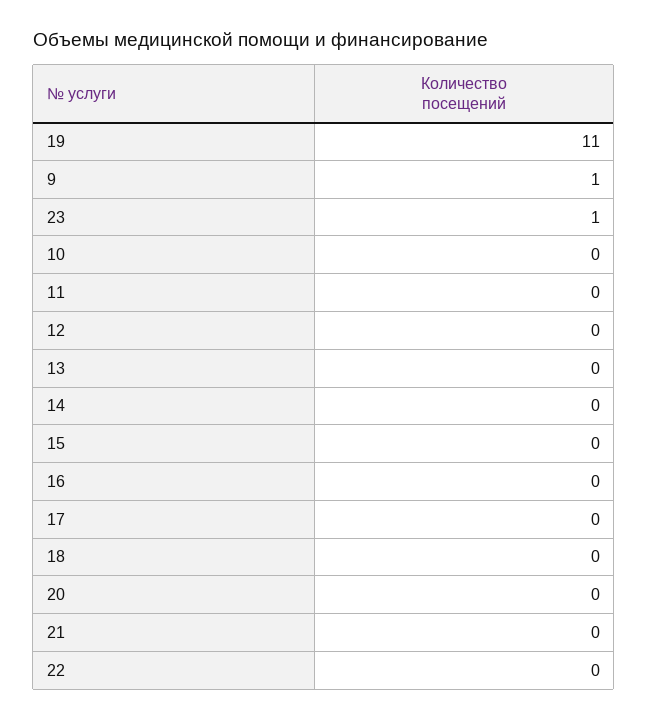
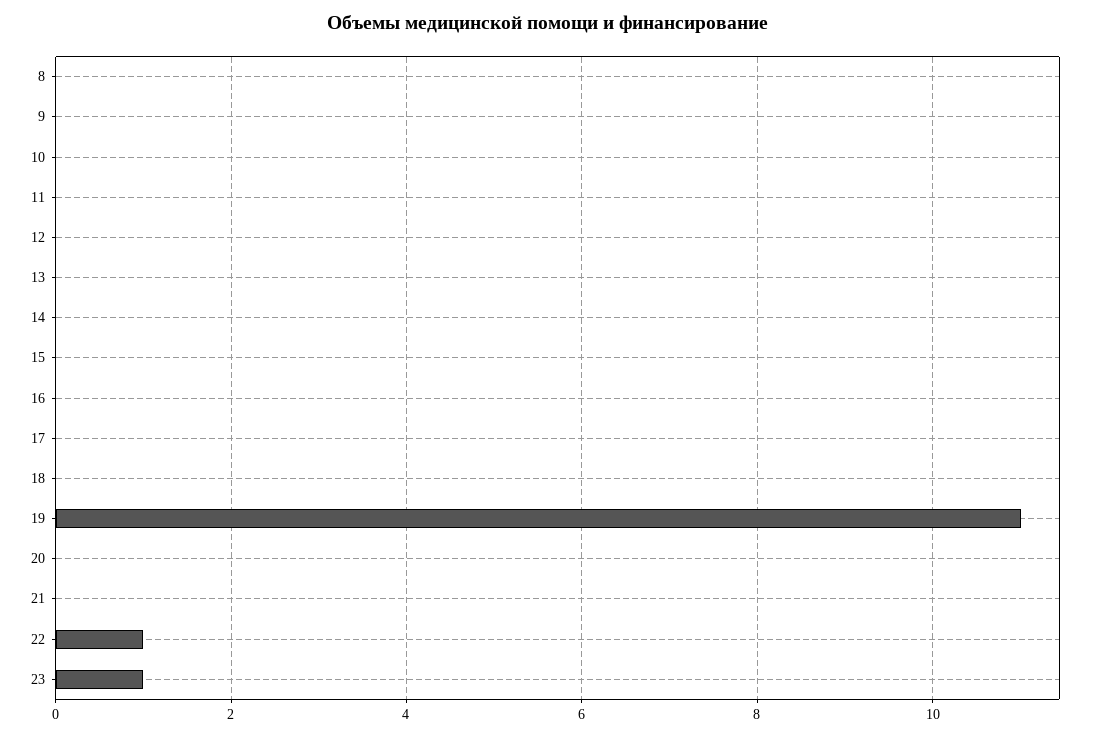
  {
    "19": 11,
-   "9": 1,
+   "9": 0,
    "23": 1,
    "10": 0,
    "11": 0,
    "12": 0,
    "13": 0,
    "14": 0,
    "15": 0,
    "16": 0,
    "17": 0,
    "18": 0,
    "20": 0,
    "21": 0,
-   "22": 0
+   "22": 1,
+   "8": 0
  }

